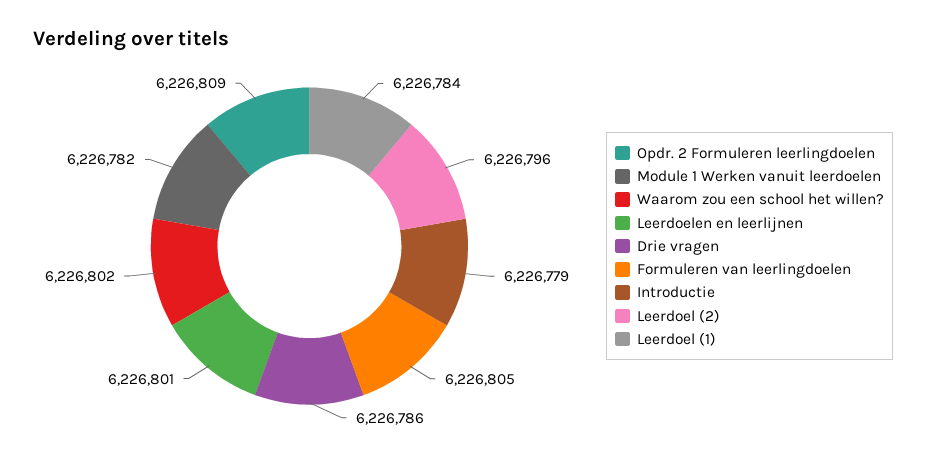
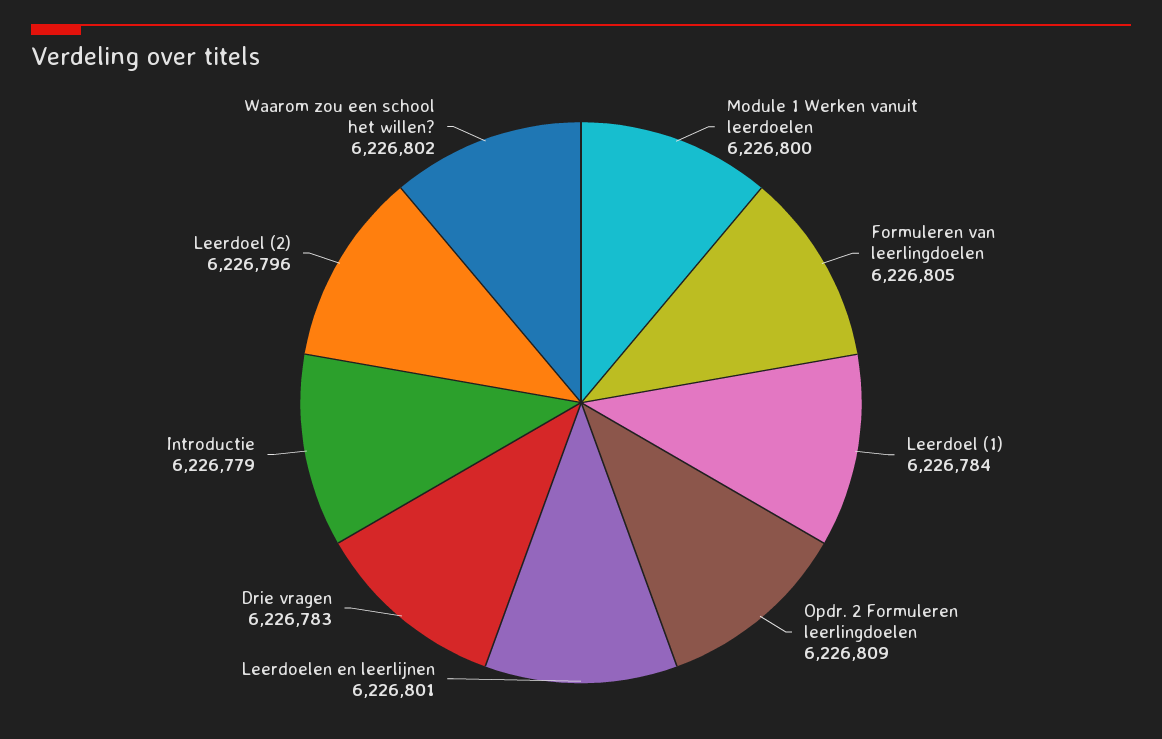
  {
    "Opdr. 2 Formuleren leerlingdoelen": 6226809,
-   "Module 1 Werken vanuit leerdoelen": 6226782,
+   "Module 1 Werken vanuit leerdoelen": 6226800,
    "Waarom zou een school het willen?": 6226802,
    "Leerdoelen en leerlijnen": 6226801,
-   "Drie vragen": 6226786,
+   "Drie vragen": 6226783,
    "Formuleren van leerlingdoelen": 6226805,
    "Introductie": 6226779,
    "Leerdoel (2)": 6226796,
    "Leerdoel (1)": 6226784
  }

